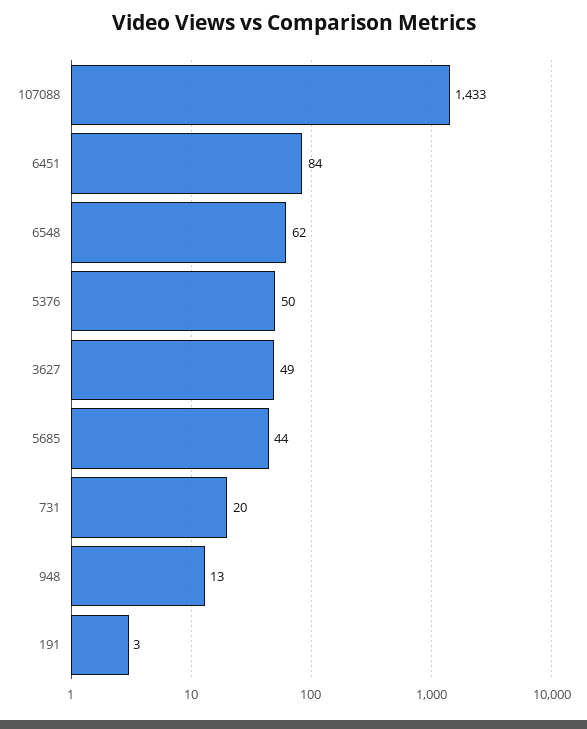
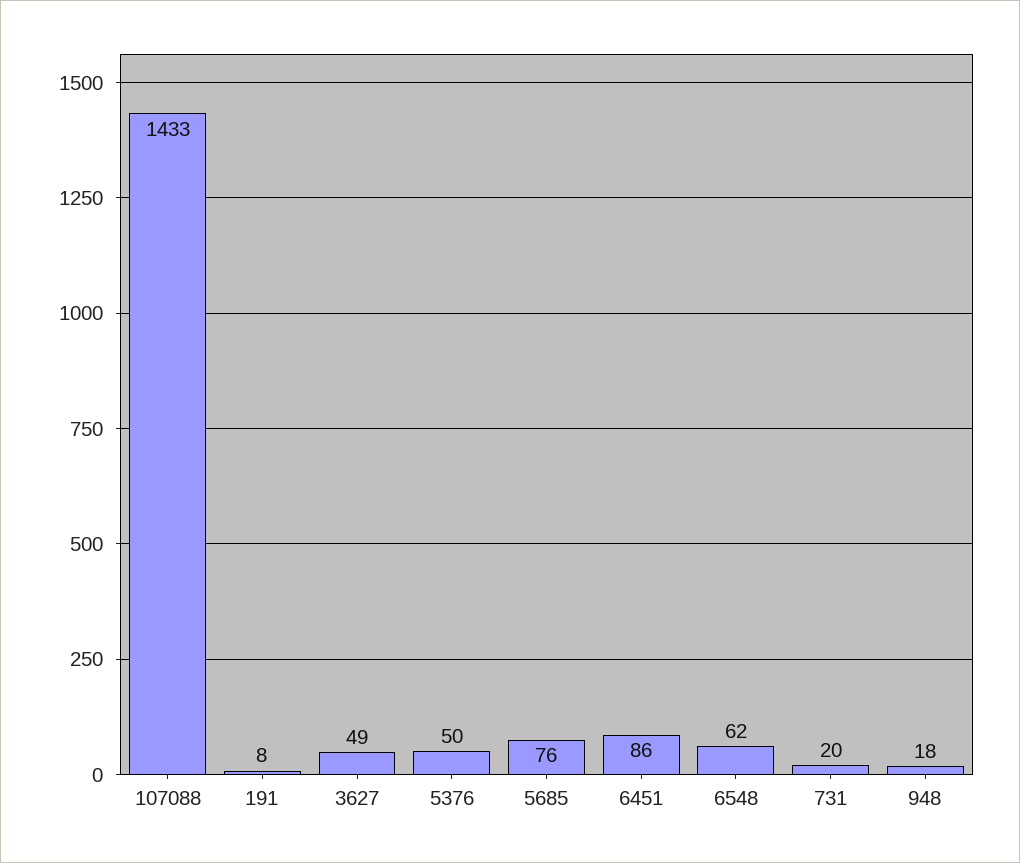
  {
    "107088": 1433,
-   "6451": 84,
+   "6451": 86,
    "6548": 62,
    "5376": 50,
    "3627": 49,
-   "5685": 44,
+   "5685": 76,
    "731": 20,
-   "948": 13,
+   "948": 18,
-   "191": 3
+   "191": 8
  }

